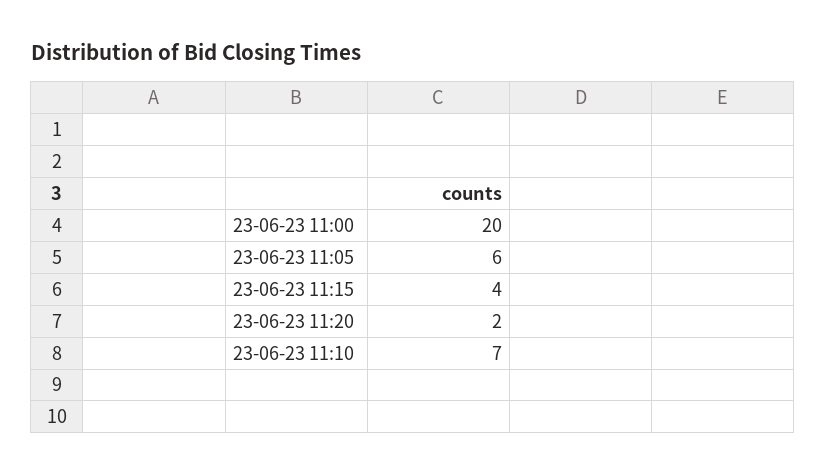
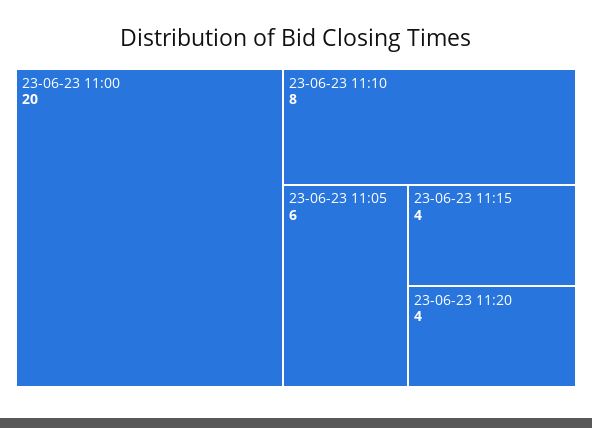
  {
    "23-06-23 11:00": 20,
    "23-06-23 11:05": 6,
    "23-06-23 11:15": 4,
-   "23-06-23 11:20": 2,
+   "23-06-23 11:20": 4,
-   "23-06-23 11:10": 7
+   "23-06-23 11:10": 8
  }

